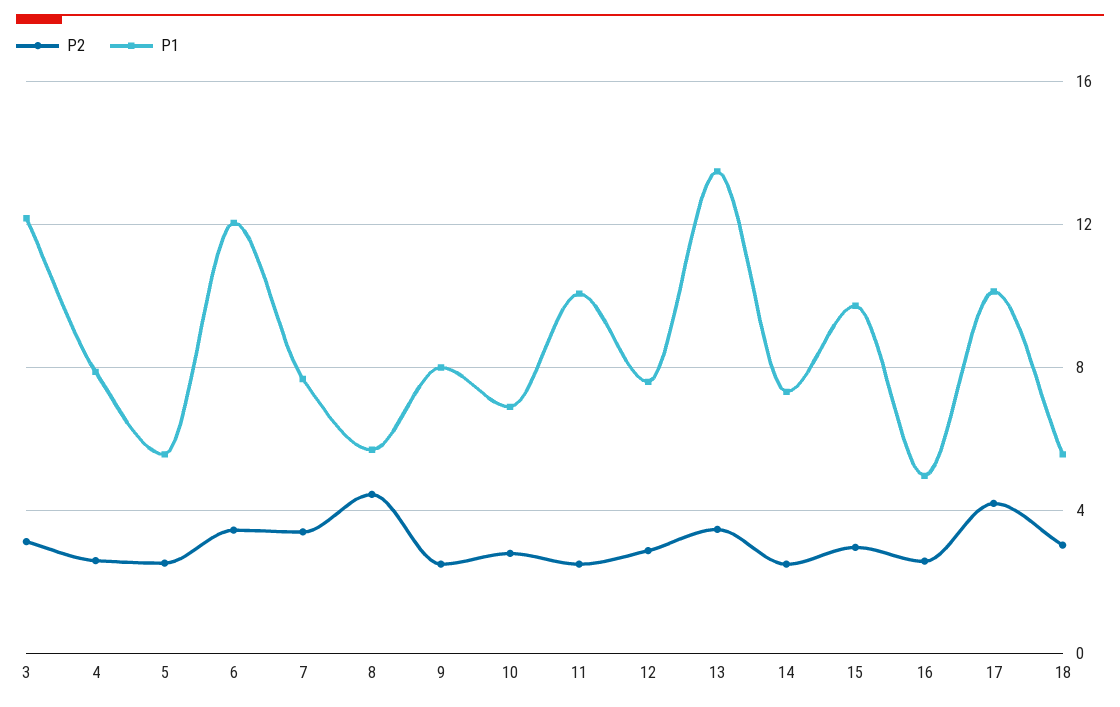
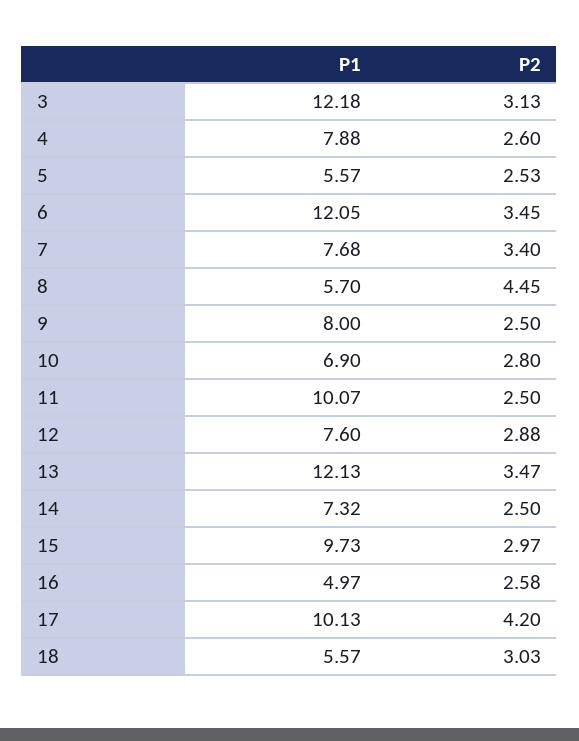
  {
    "P2": {
      "3": 3.13,
      "4": 2.6,
      "5": 2.53,
      "6": 3.45,
      "7": 3.4,
      "8": 4.45,
      "9": 2.5,
      "10": 2.8,
      "11": 2.5,
      "12": 2.88,
      "13": 3.47,
      "14": 2.5,
      "15": 2.97,
      "16": 2.58,
      "17": 4.2,
      "18": 3.03
    },
    "P1": {
      "3": 12.18,
      "4": 7.88,
      "5": 5.57,
      "6": 12.05,
      "7": 7.68,
      "8": 5.7,
      "9": 8,
      "10": 6.9,
      "11": 10.07,
      "12": 7.6,
-     "13": 13.5,
+     "13": 12.13,
      "14": 7.32,
      "15": 9.73,
      "16": 4.97,
      "17": 10.13,
      "18": 5.57
    }
  }

